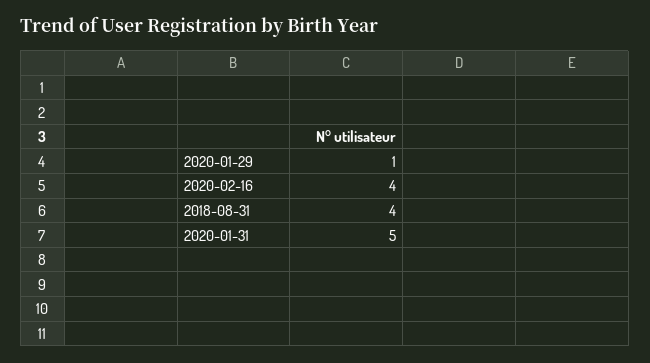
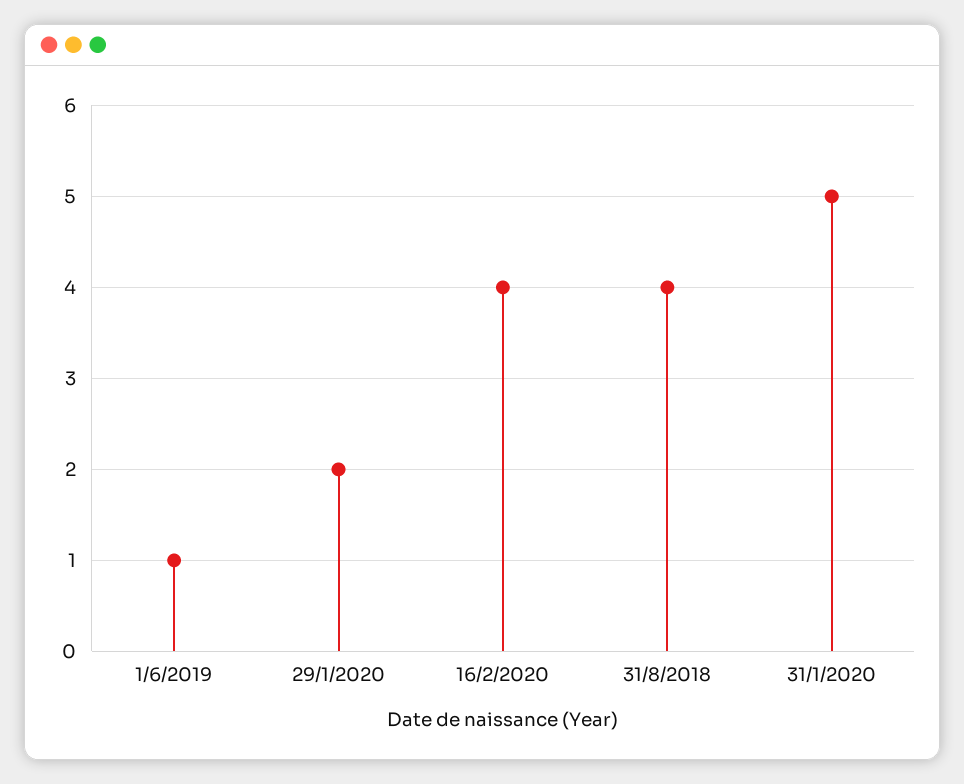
  {
-   "2020-01-29": 1,
+   "2020-01-29": 2,
    "2020-02-16": 4,
    "2018-08-31": 4,
-   "2020-01-31": 5
+   "2020-01-31": 5,
+   "1/6/2019": 1
  }

